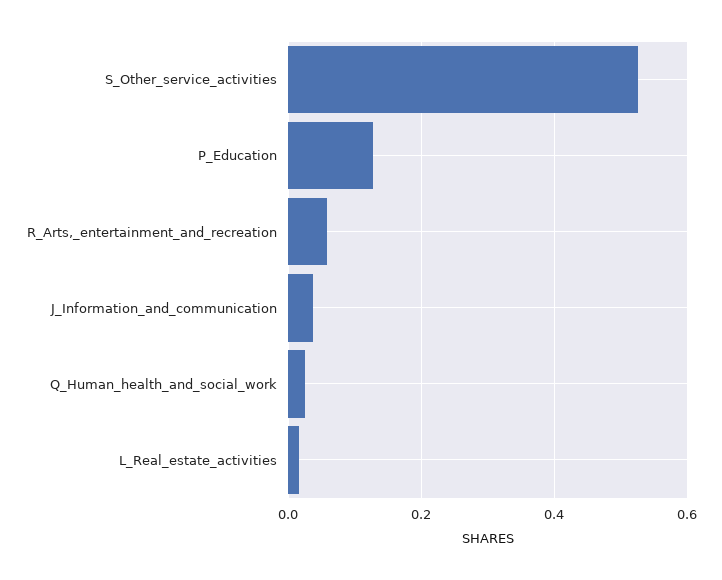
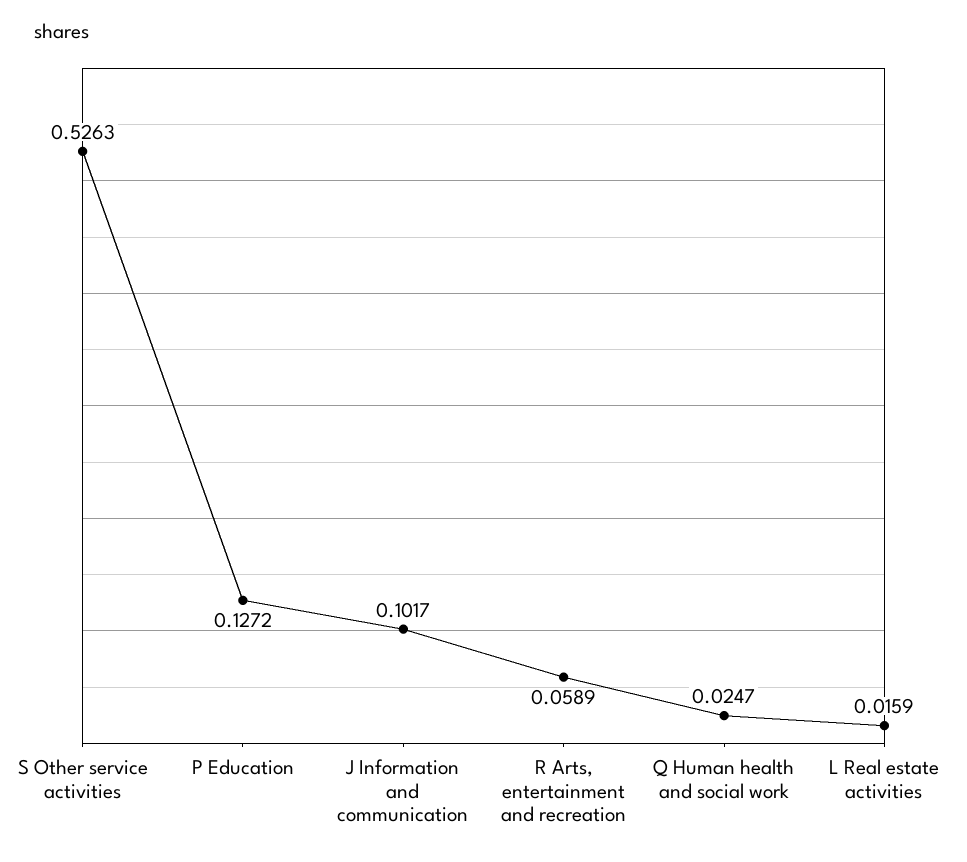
  {
    "S_Other_service_activities": 0.5263,
    "P_Education": 0.1272,
    "R_Arts,_entertainment_and_recreation": 0.0589,
-   "J_Information_and_communication": 0.04,
+   "J_Information_and_communication": 0.1017,
    "Q_Human_health_and_social_work": 0.0247,
    "L_Real_estate_activities": 0.0159
  }

